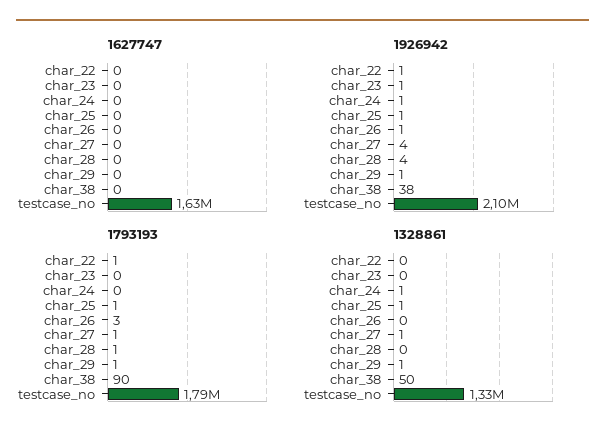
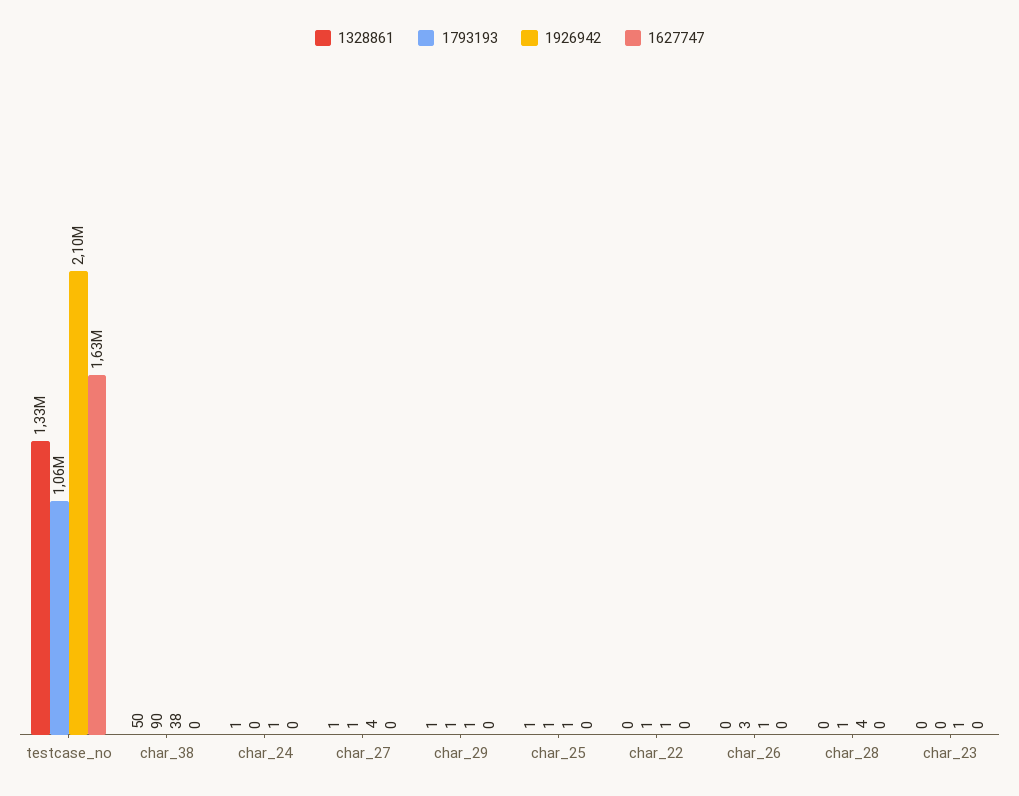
  {
    "1627747": {
      "char_22": 0,
      "char_23": 0,
      "char_24": 0,
      "char_25": 0,
      "char_26": 0,
      "char_27": 0,
      "char_28": 0,
      "char_29": 0,
      "char_38": 0,
      "testcase_no": 1630000
    },
    "1926942": {
      "char_22": 1,
      "char_23": 1,
      "char_24": 1,
      "char_25": 1,
      "char_26": 1,
      "char_27": 4,
      "char_28": 4,
      "char_29": 1,
      "char_38": 38,
      "testcase_no": 2100000
    },
    "1793193": {
      "char_22": 1,
      "char_23": 0,
      "char_24": 0,
      "char_25": 1,
      "char_26": 3,
      "char_27": 1,
      "char_28": 1,
      "char_29": 1,
      "char_38": 90,
-     "testcase_no": 1790000
+     "testcase_no": 1060000
    },
    "1328861": {
      "char_22": 0,
      "char_23": 0,
      "char_24": 1,
      "char_25": 1,
      "char_26": 0,
      "char_27": 1,
      "char_28": 0,
      "char_29": 1,
      "char_38": 50,
      "testcase_no": 1330000
    }
  }

